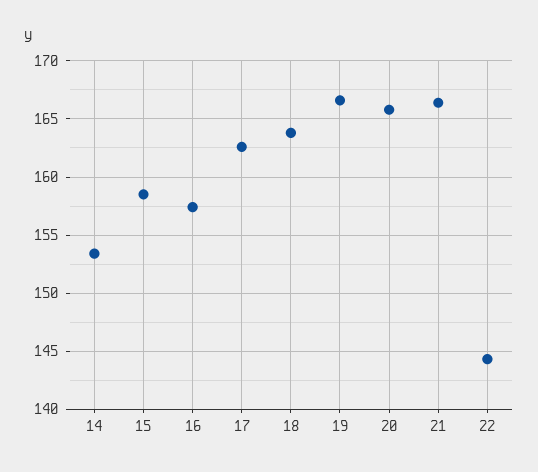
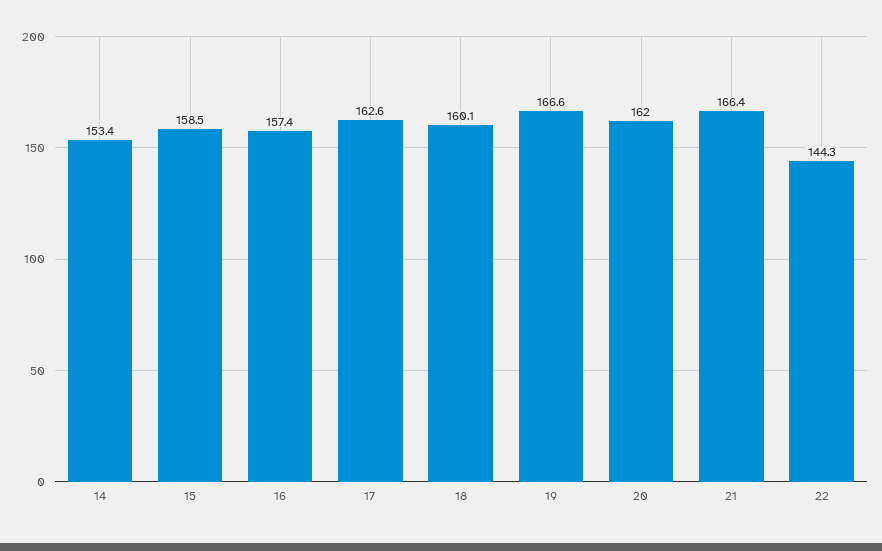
  {
    "14": 153.4,
    "15": 158.5,
    "16": 157.4,
    "17": 162.6,
-   "18": 164,
+   "18": 160.1,
    "19": 166.6,
-   "20": 166,
+   "20": 162,
    "21": 166.4,
    "22": 144.3
  }

